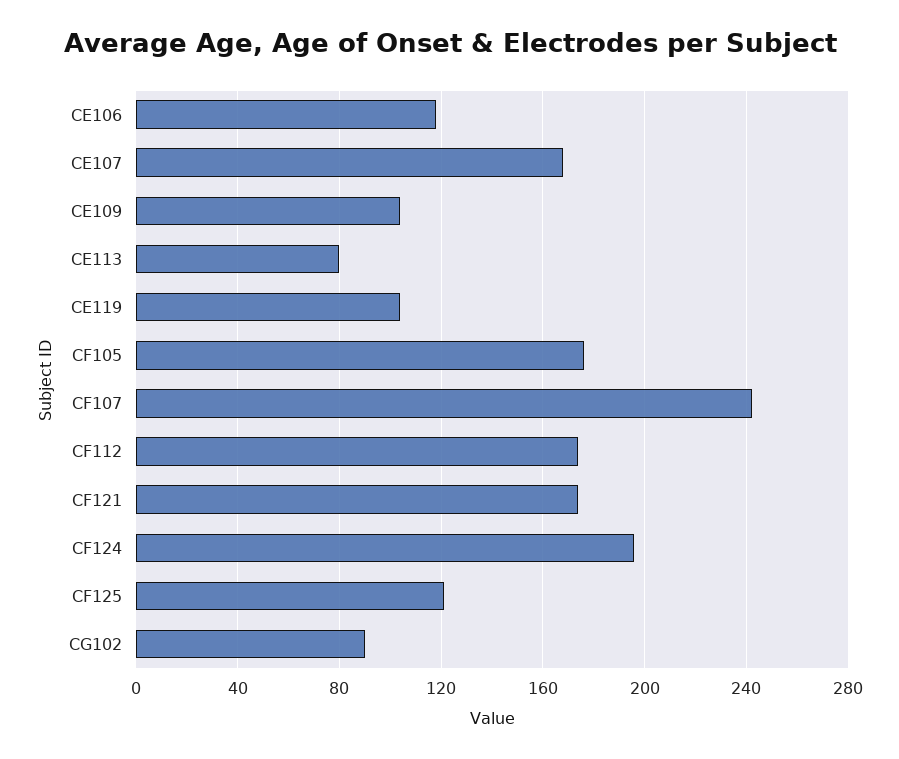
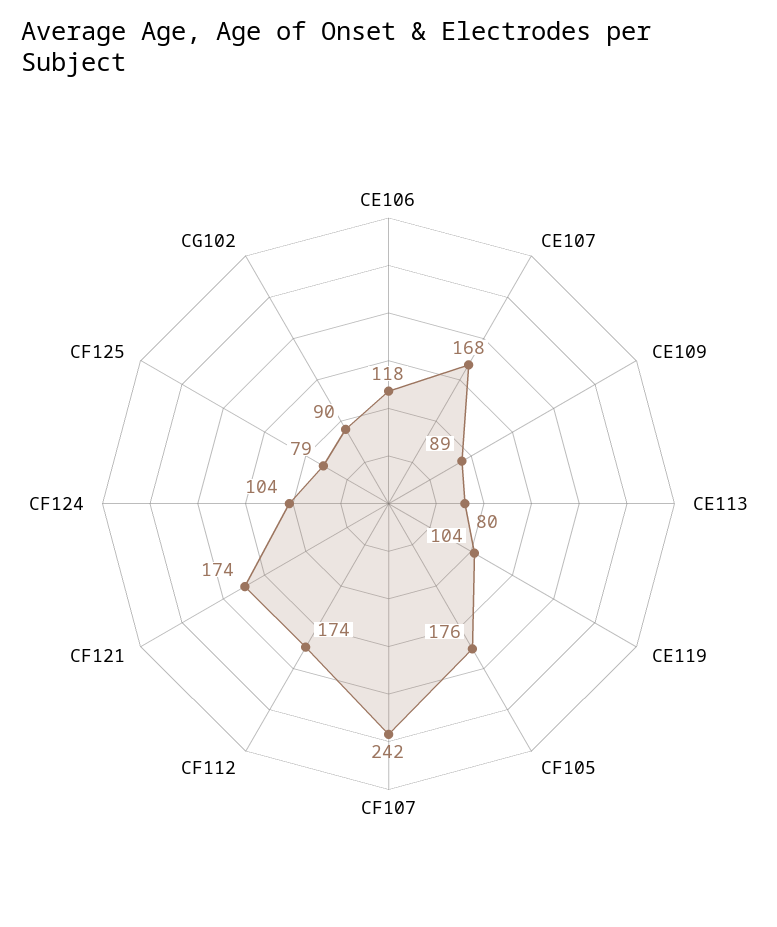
  {
    "CE106": 118,
    "CE107": 168,
-   "CE109": 105,
+   "CE109": 89,
    "CE113": 80,
    "CE119": 104,
    "CF105": 176,
    "CF107": 242,
    "CF112": 174,
    "CF121": 174,
-   "CF124": 195,
+   "CF124": 104,
-   "CF125": 120,
+   "CF125": 79,
    "CG102": 90
  }

